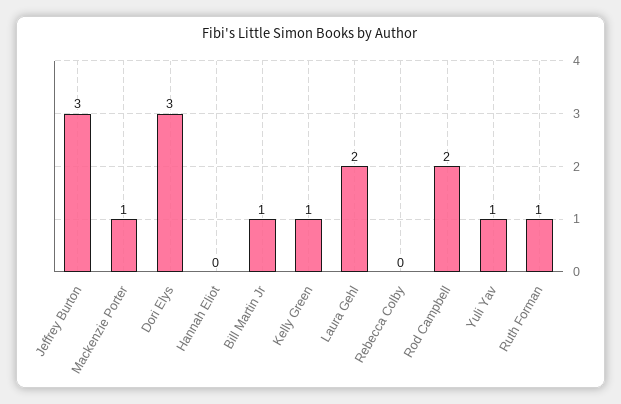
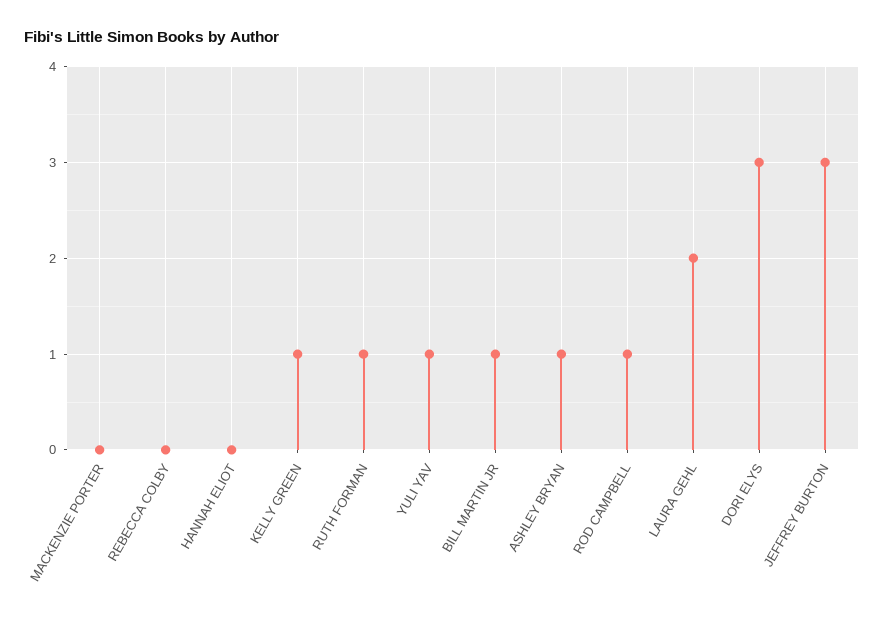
  {
    "Jeffrey Burton": 3,
-   "Mackenzie Porter": 1,
+   "Mackenzie Porter": 0,
    "Dori Elys": 3,
    "Hannah Eliot": 0,
    "Bill Martin Jr": 1,
    "Kelly Green": 1,
    "Laura Gehl": 2,
    "Rebecca Colby": 0,
-   "Rod Campbell": 2,
+   "Rod Campbell": 1,
    "Yuli Yav": 1,
-   "Ruth Forman": 1
+   "Ruth Forman": 1,
+   "ASHLEY BRYAN": 1
  }

